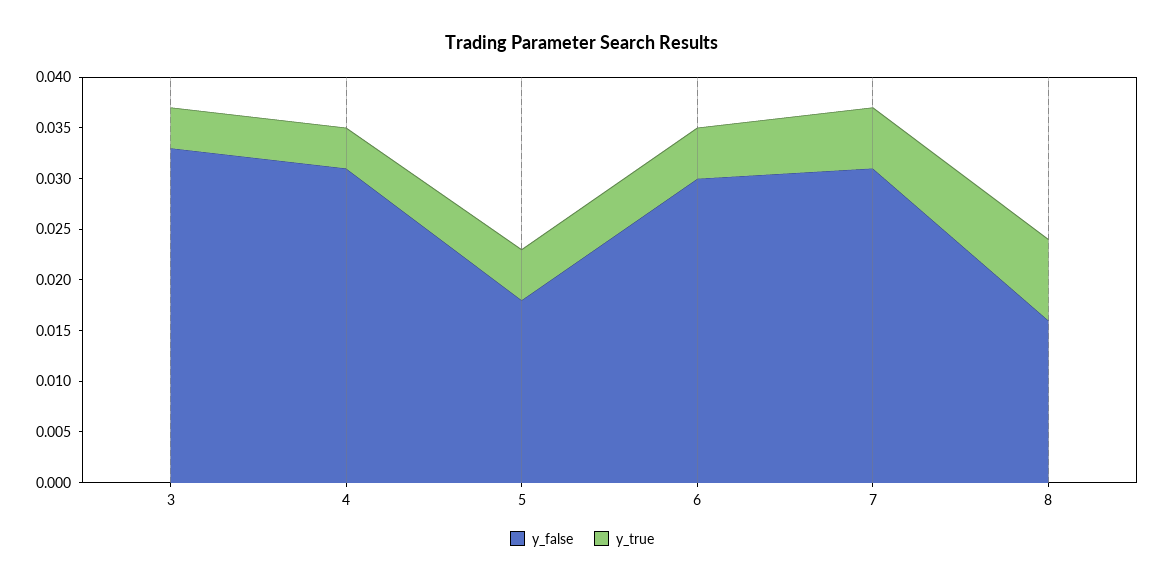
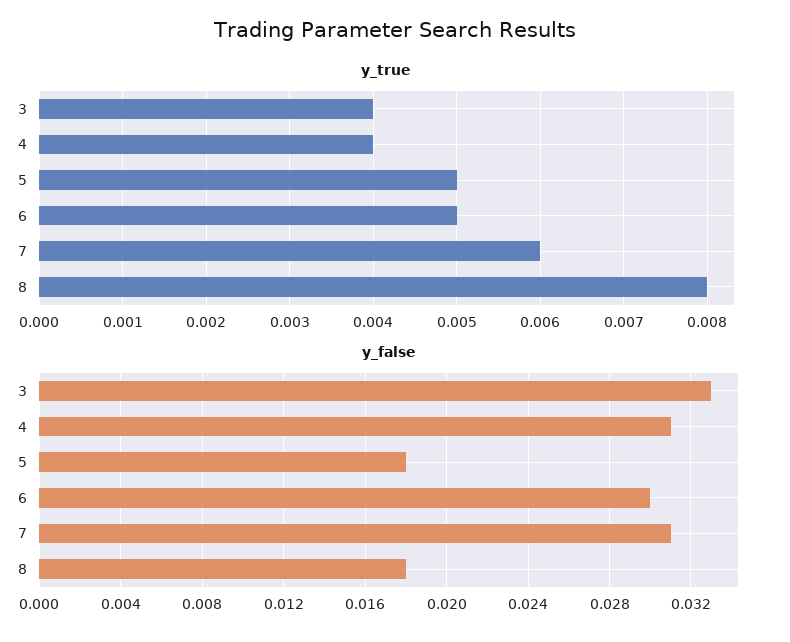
  {
    "y_false": {
      "3": 0.033,
      "4": 0.031,
      "5": 0.018,
      "6": 0.03,
      "7": 0.031,
-     "8": 0.016
+     "8": 0.018
    },
    "y_true": {
      "3": 0.004,
      "4": 0.004,
      "5": 0.005,
      "6": 0.005,
      "7": 0.006,
      "8": 0.008
    }
  }

